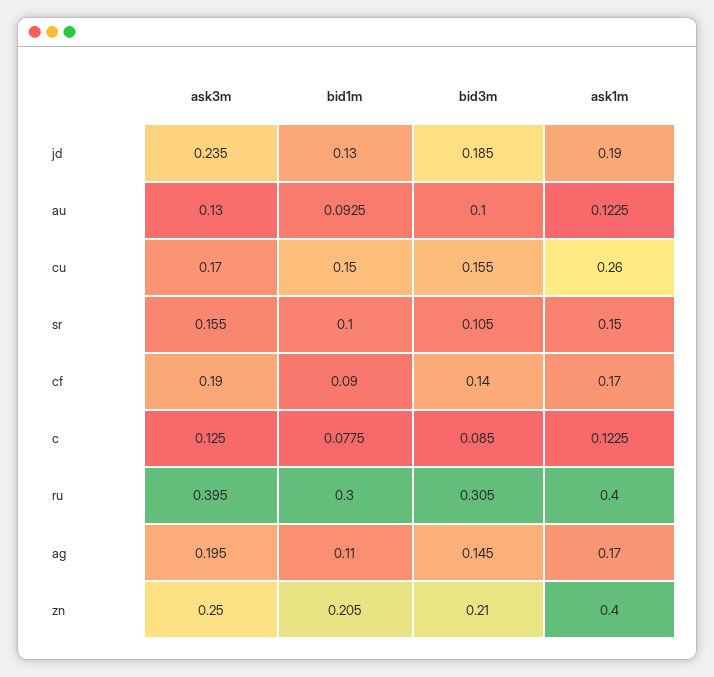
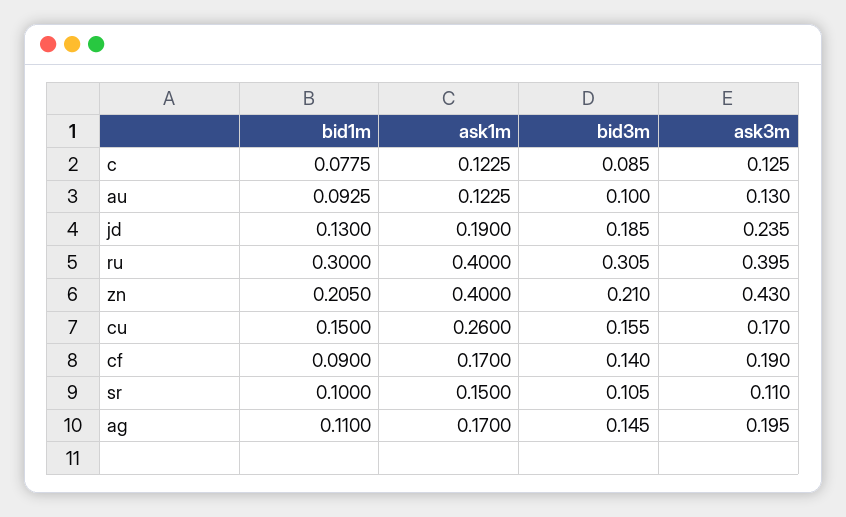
  {
    "ask3m": {
      "jd": 0.235,
      "au": 0.13,
      "cu": 0.17,
-     "sr": 0.155,
+     "sr": 0.11,
      "cf": 0.19,
      "c": 0.125,
      "ru": 0.395,
      "ag": 0.195,
-     "zn": 0.25
+     "zn": 0.43
    },
    "bid1m": {
      "jd": 0.13,
      "au": 0.0925,
      "cu": 0.15,
      "sr": 0.1,
      "cf": 0.09,
      "c": 0.0775,
      "ru": 0.3,
      "ag": 0.11,
      "zn": 0.205
    },
    "bid3m": {
      "jd": 0.185,
      "au": 0.1,
      "cu": 0.155,
      "sr": 0.105,
      "cf": 0.14,
      "c": 0.085,
      "ru": 0.305,
      "ag": 0.145,
      "zn": 0.21
    },
    "ask1m": {
      "jd": 0.19,
      "au": 0.1225,
      "cu": 0.26,
      "sr": 0.15,
      "cf": 0.17,
      "c": 0.1225,
      "ru": 0.4,
      "ag": 0.17,
      "zn": 0.4
    }
  }

